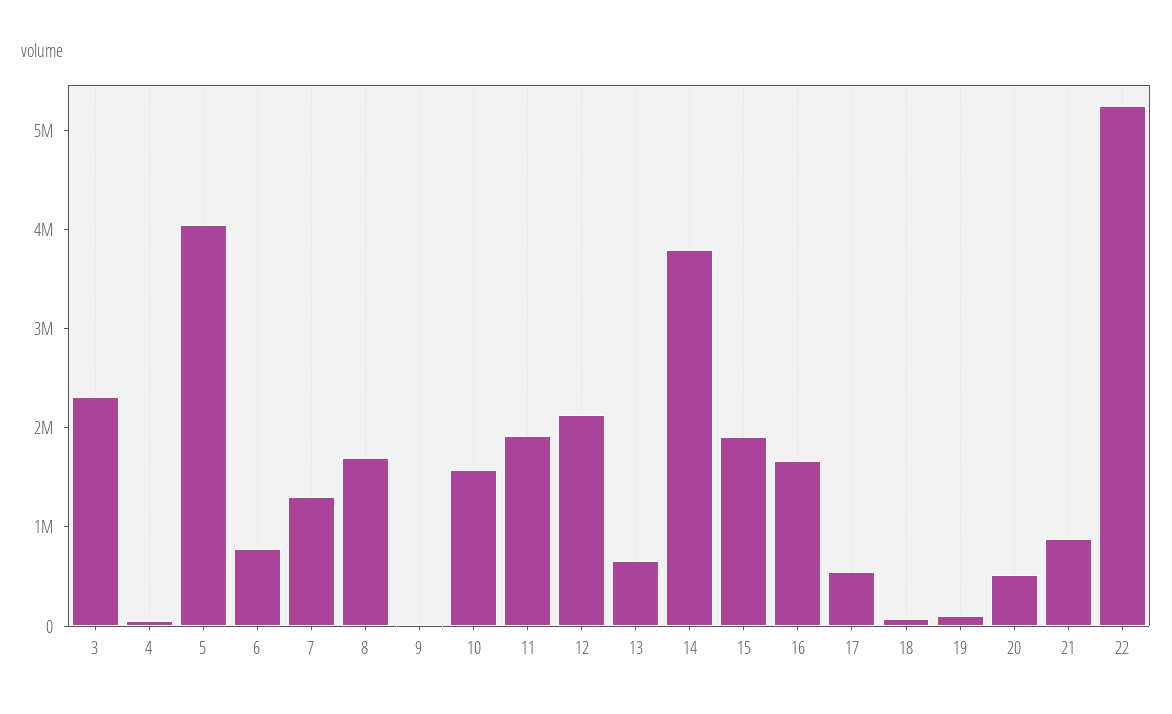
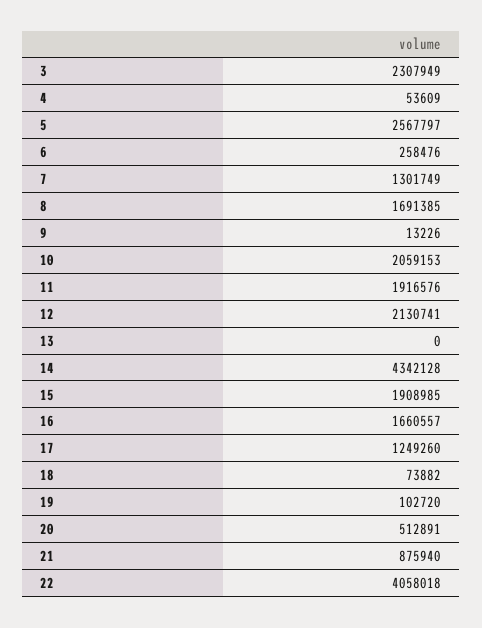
  {
    "3": 2307949,
    "4": 53609,
-   "5": 4000000,
+   "5": 2567797,
-   "6": 800000,
+   "6": 258476,
    "7": 1301749,
    "8": 1691385,
    "9": 13226,
-   "10": 1600000,
+   "10": 2059153,
    "11": 1916576,
    "12": 2130741,
-   "13": 600000,
+   "13": 0,
-   "14": 3800000,
+   "14": 4342128,
    "15": 1908985,
    "16": 1660557,
-   "17": 600000,
+   "17": 1249260,
    "18": 73882,
    "19": 102720,
    "20": 512891,
    "21": 875940,
-   "22": 5200000
+   "22": 4058018
  }

